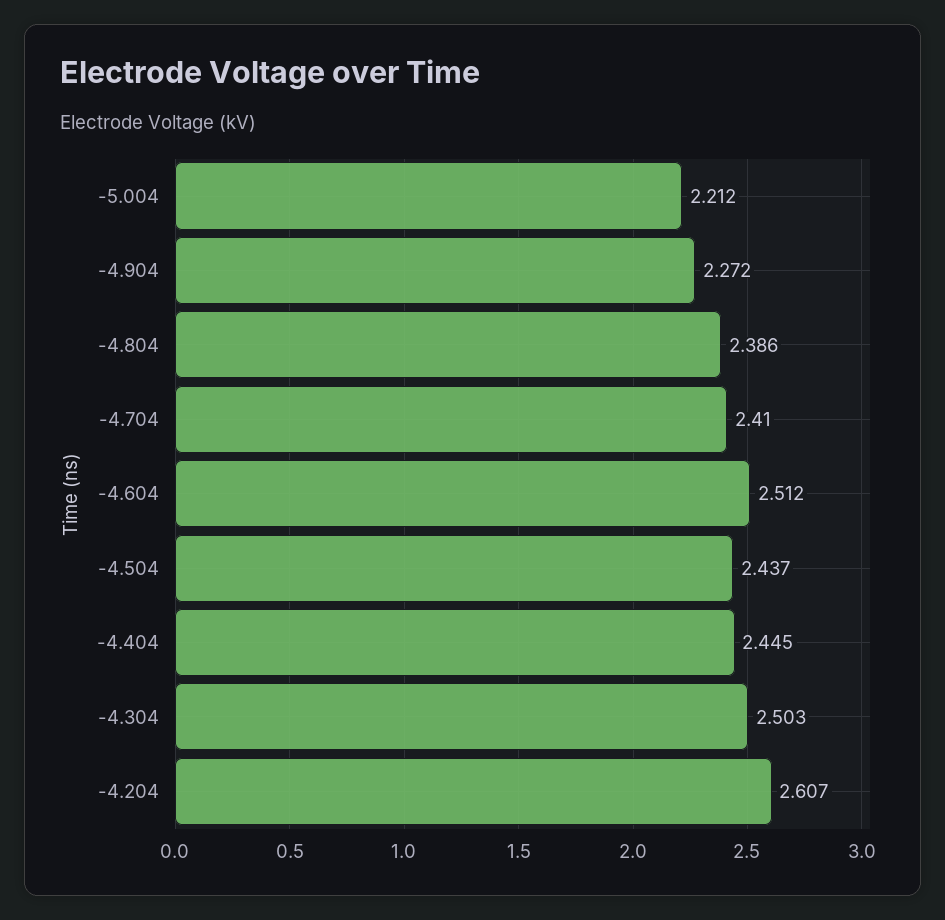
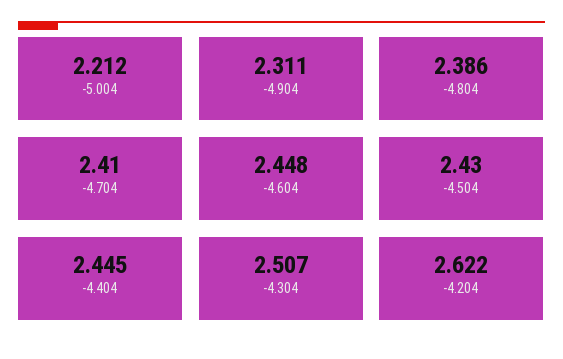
  {
    "-5.004": 2.212,
-   "-4.904": 2.272,
+   "-4.904": 2.311,
    "-4.804": 2.386,
    "-4.704": 2.41,
-   "-4.604": 2.512,
+   "-4.604": 2.448,
-   "-4.504": 2.437,
+   "-4.504": 2.43,
    "-4.404": 2.445,
-   "-4.304": 2.503,
+   "-4.304": 2.507,
-   "-4.204": 2.607
+   "-4.204": 2.622
  }

